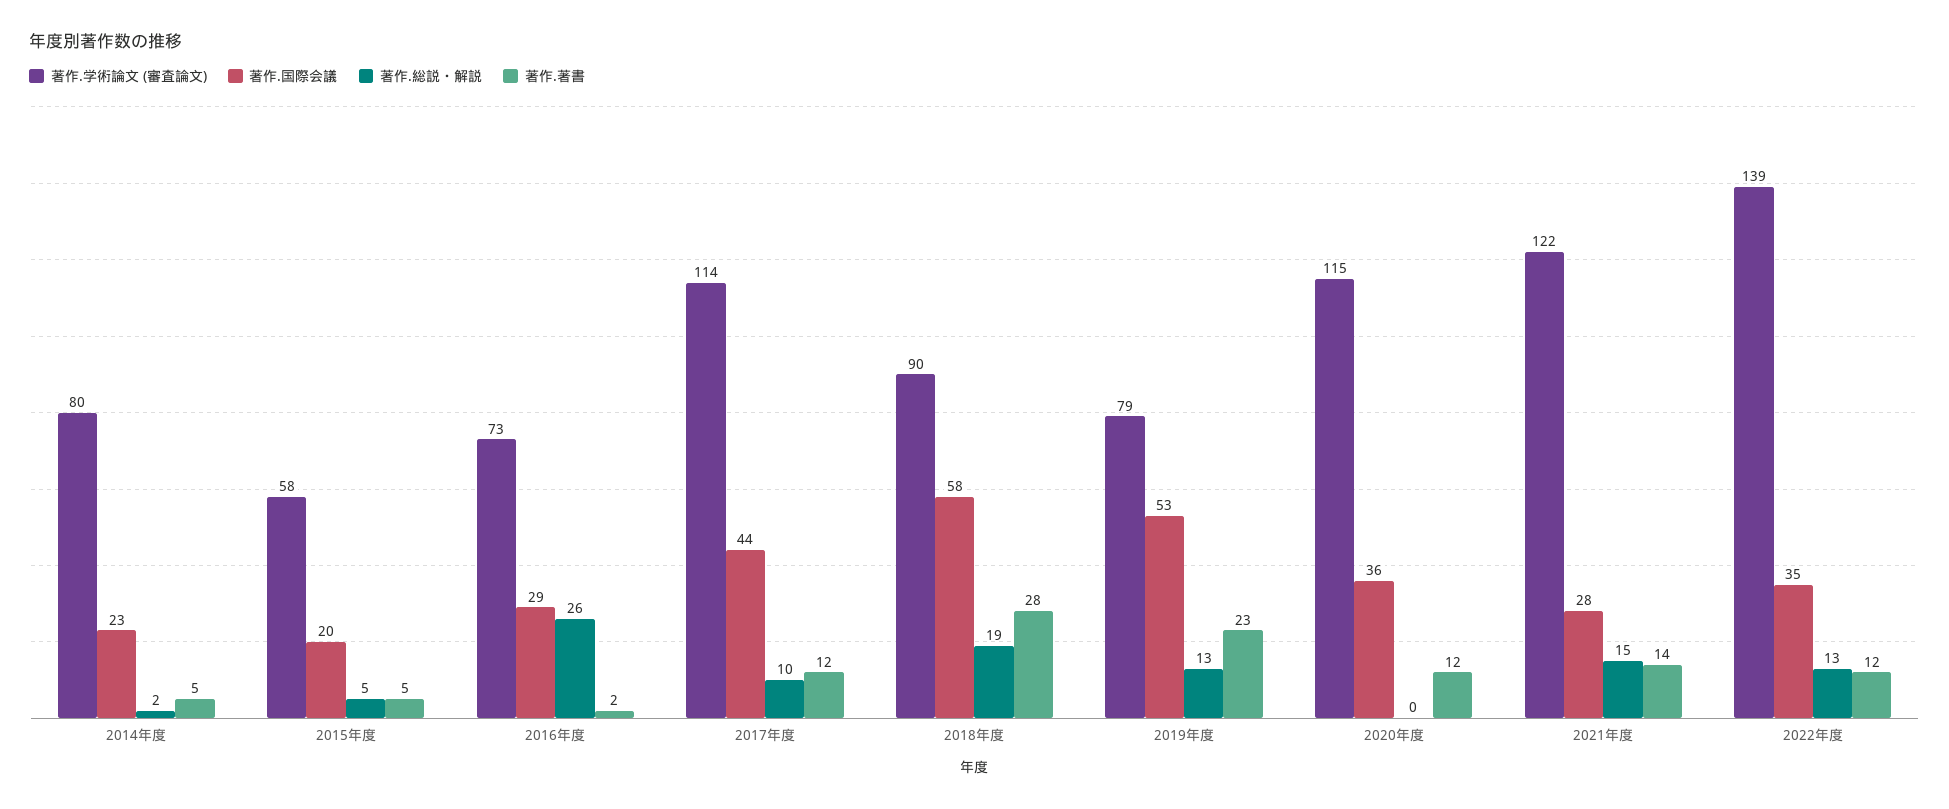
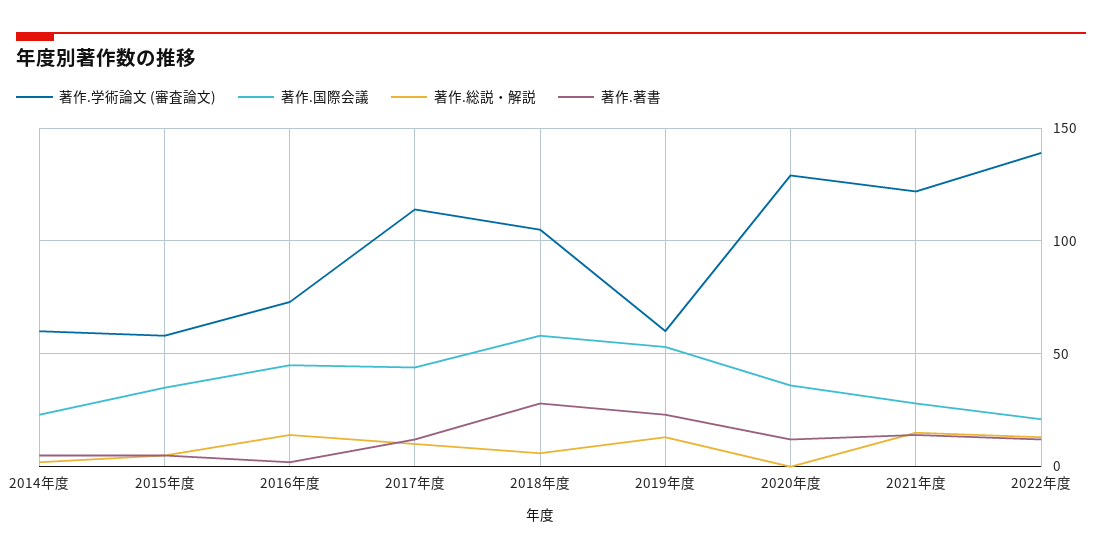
  {
    "著作.学術論文 (審査論文)": {
-     "2014年度": 80,
+     "2014年度": 60,
      "2015年度": 58,
      "2016年度": 73,
      "2017年度": 114,
-     "2018年度": 90,
+     "2018年度": 105,
-     "2019年度": 79,
+     "2019年度": 60,
-     "2020年度": 115,
+     "2020年度": 130,
      "2021年度": 122,
      "2022年度": 139
    },
    "著作.国際会議": {
      "2014年度": 23,
-     "2015年度": 20,
+     "2015年度": 35,
-     "2016年度": 29,
+     "2016年度": 45,
      "2017年度": 44,
      "2018年度": 58,
      "2019年度": 53,
      "2020年度": 36,
      "2021年度": 28,
-     "2022年度": 35
+     "2022年度": 20
    },
    "著作.総説・解説": {
      "2014年度": 2,
      "2015年度": 5,
-     "2016年度": 26,
+     "2016年度": 15,
      "2017年度": 10,
-     "2018年度": 19,
+     "2018年度": 5,
      "2019年度": 13,
      "2020年度": 0,
      "2021年度": 15,
      "2022年度": 13
    },
    "著作.著書": {
      "2014年度": 5,
      "2015年度": 5,
      "2016年度": 2,
      "2017年度": 12,
      "2018年度": 28,
      "2019年度": 23,
      "2020年度": 12,
      "2021年度": 14,
      "2022年度": 12
    }
  }

